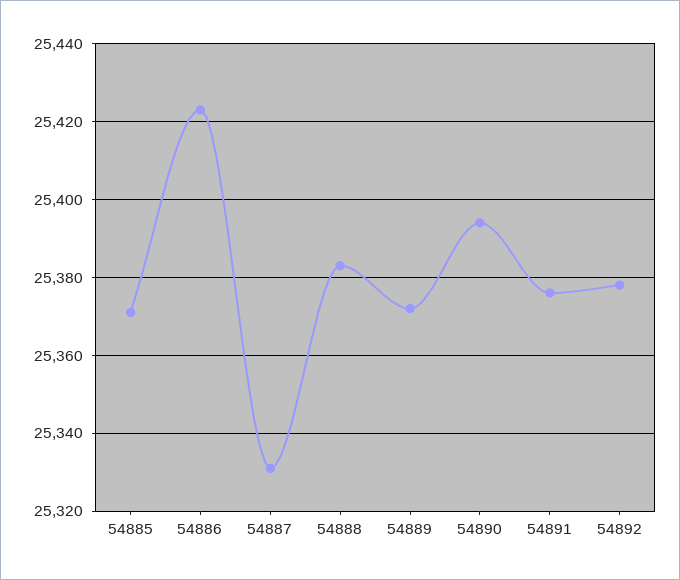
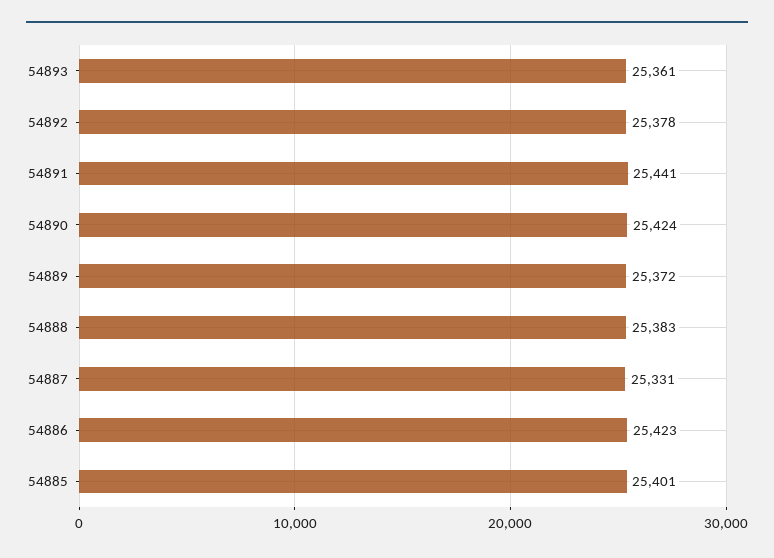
  {
-   "54885": 25370,
+   "54885": 25401,
    "54886": 25423,
    "54887": 25331,
    "54888": 25383,
    "54889": 25372,
-   "54890": 25395,
+   "54890": 25424,
-   "54891": 25375,
+   "54891": 25441,
-   "54892": 25378
+   "54892": 25378,
+   "54893": 25361
  }

